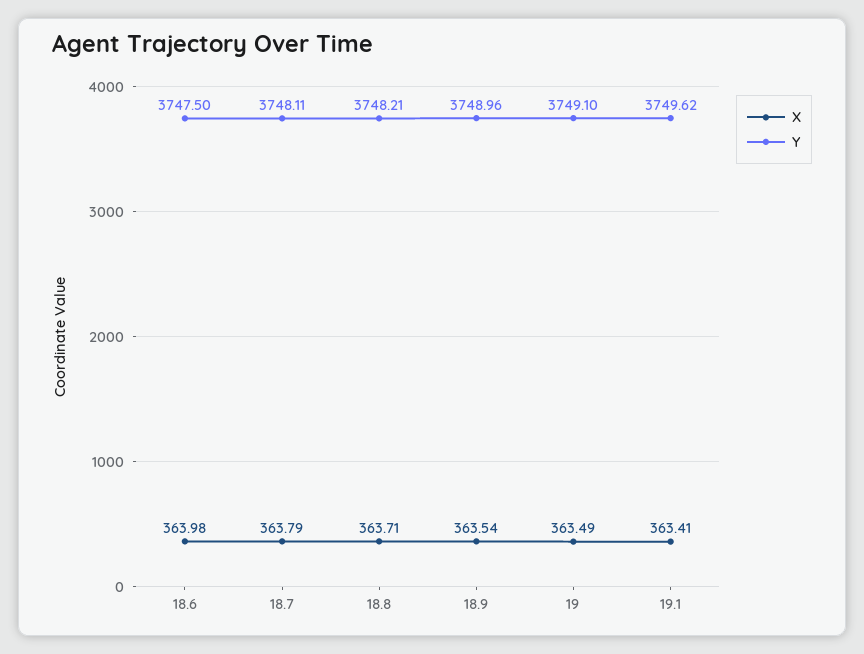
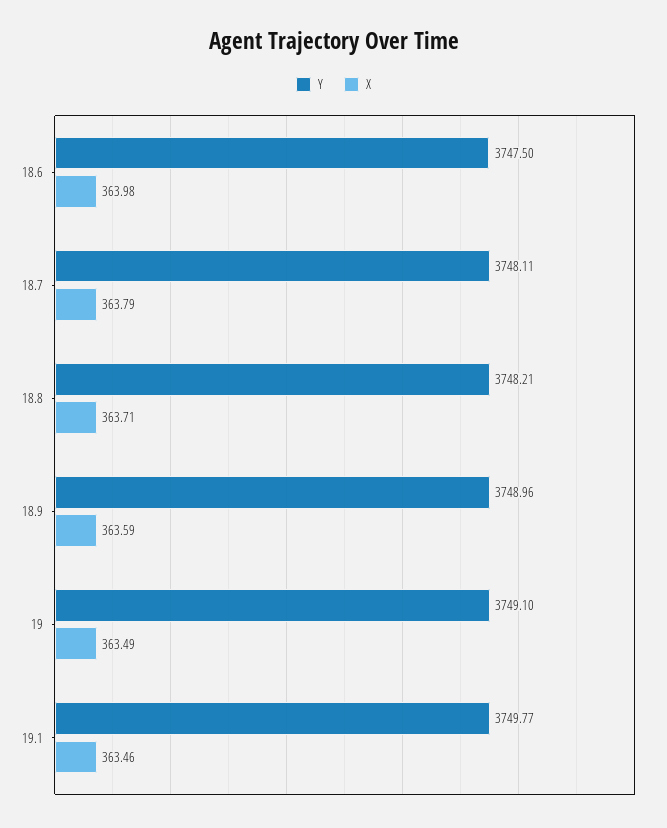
  {
    "X": {
      "18.6": 363.98,
      "18.7": 363.79,
      "18.8": 363.71,
-     "18.9": 363.54,
+     "18.9": 363.59,
      "19": 363.49,
-     "19.1": 363.41
+     "19.1": 363.46
    },
    "Y": {
      "18.6": 3747.5,
      "18.7": 3748.11,
      "18.8": 3748.21,
      "18.9": 3748.96,
      "19": 3749.1,
-     "19.1": 3749.62
+     "19.1": 3749.77
    }
  }

